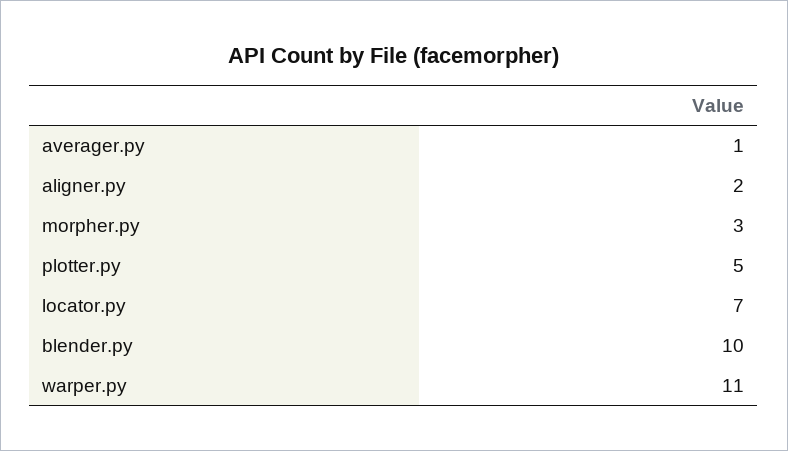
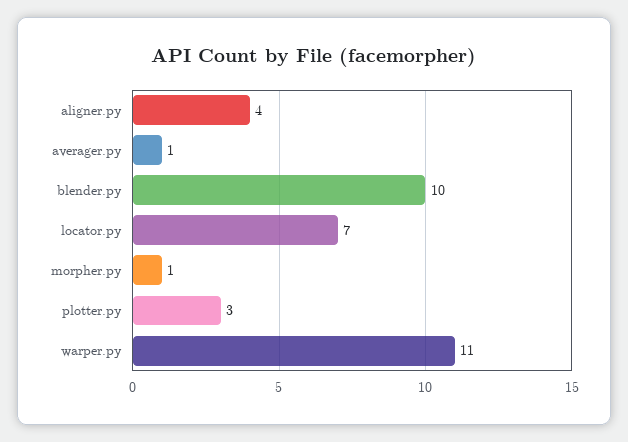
  {
    "averager.py": 1,
-   "aligner.py": 2,
+   "aligner.py": 4,
-   "morpher.py": 3,
+   "morpher.py": 1,
-   "plotter.py": 5,
+   "plotter.py": 3,
    "locator.py": 7,
    "blender.py": 10,
    "warper.py": 11
  }

